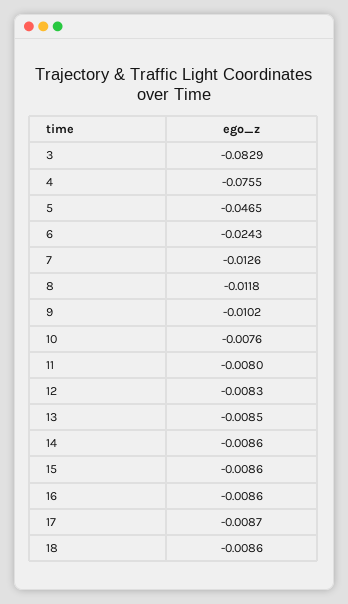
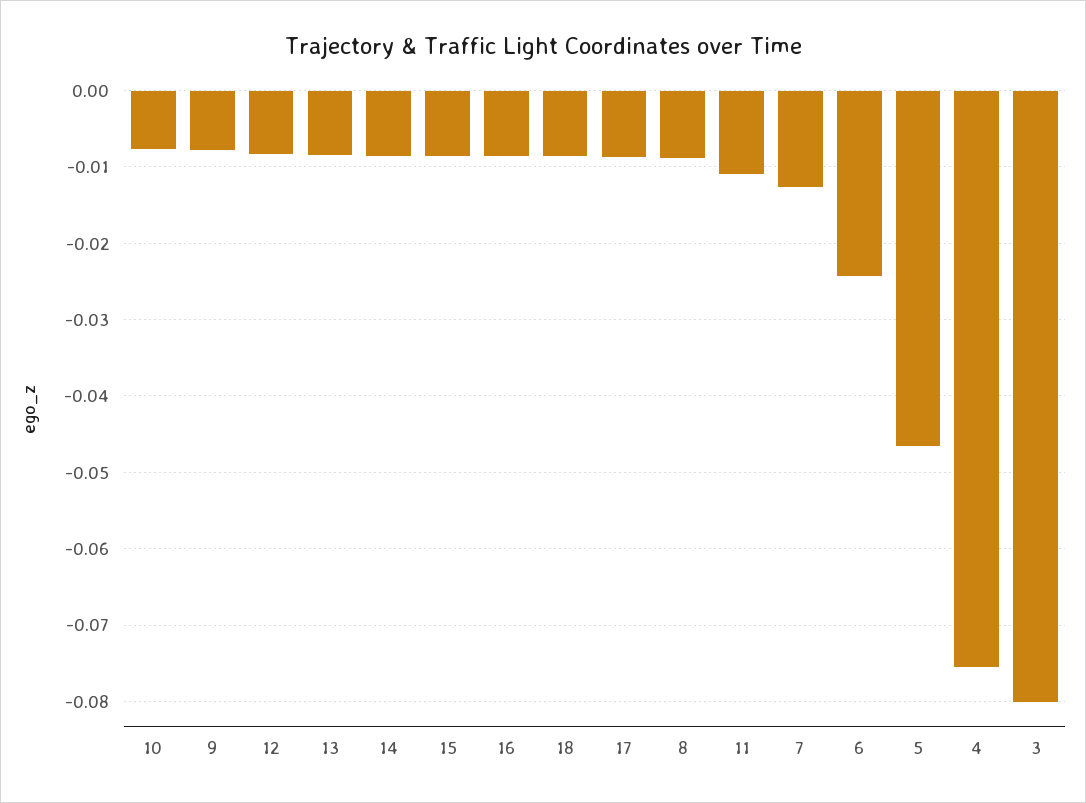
  {
-   "3": -0.0829,
+   "3": -0.08,
    "4": -0.0755,
    "5": -0.0465,
    "6": -0.0243,
    "7": -0.0126,
-   "8": -0.0118,
+   "8": -0.009,
-   "9": -0.0102,
+   "9": -0.008,
    "10": -0.0076,
-   "11": -0.008,
+   "11": -0.011,
    "12": -0.0083,
    "13": -0.0085,
    "14": -0.0086,
    "15": -0.0086,
    "16": -0.0086,
    "17": -0.0087,
    "18": -0.0086
  }

